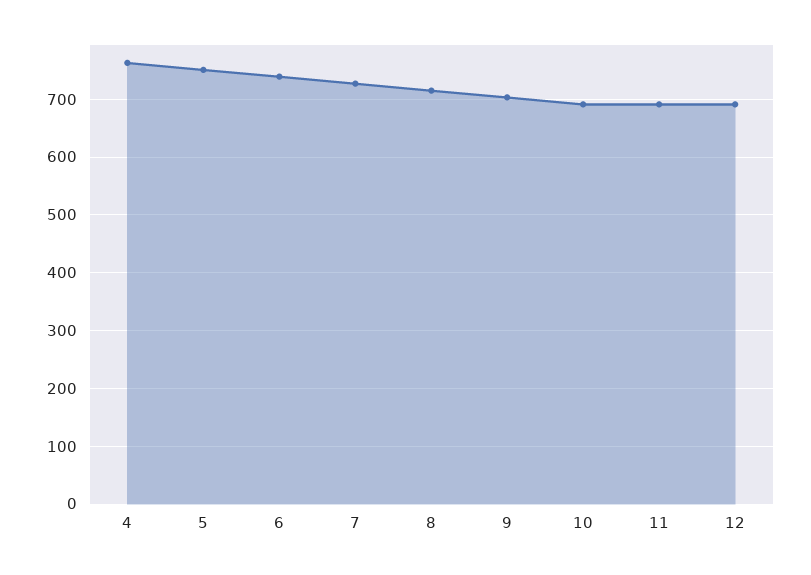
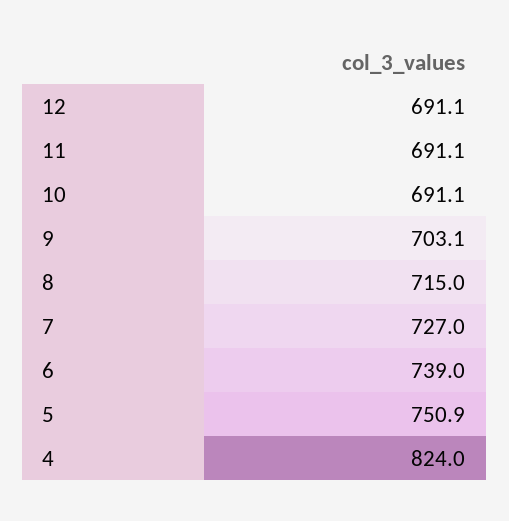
  {
-   "4": 760,
+   "4": 824,
    "5": 750.9,
    "6": 739,
    "7": 727,
    "8": 715,
    "9": 703.1,
    "10": 691.1,
    "11": 691.1,
    "12": 691.1
  }

